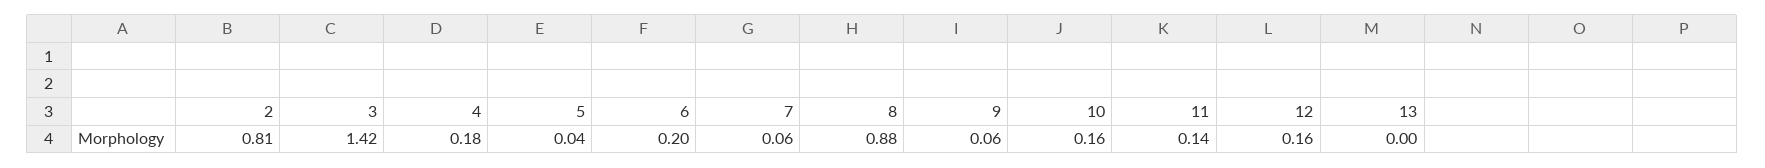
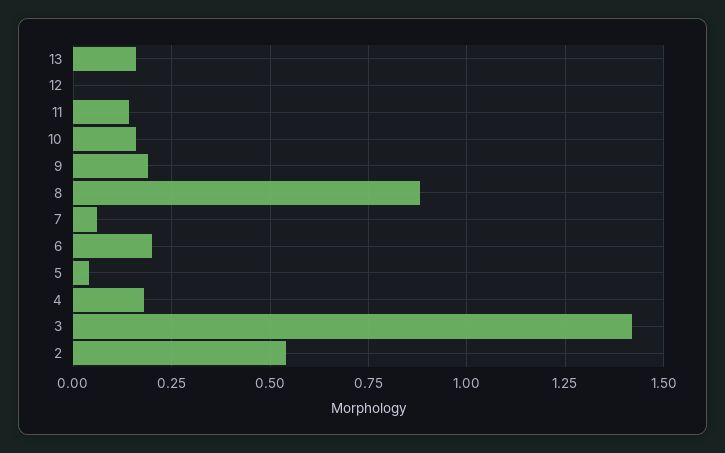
  {
-   "2": 0.81,
+   "2": 0.55,
    "3": 1.42,
    "4": 0.18,
    "5": 0.04,
    "6": 0.2,
    "7": 0.06,
    "8": 0.88,
-   "9": 0.06,
+   "9": 0.2,
    "10": 0.16,
    "11": 0.14,
-   "12": 0.16,
+   "12": 0,
-   "13": 0
+   "13": 0.15
  }

